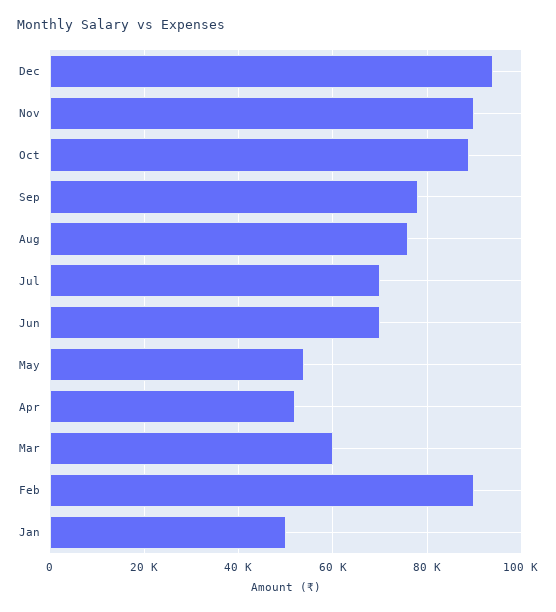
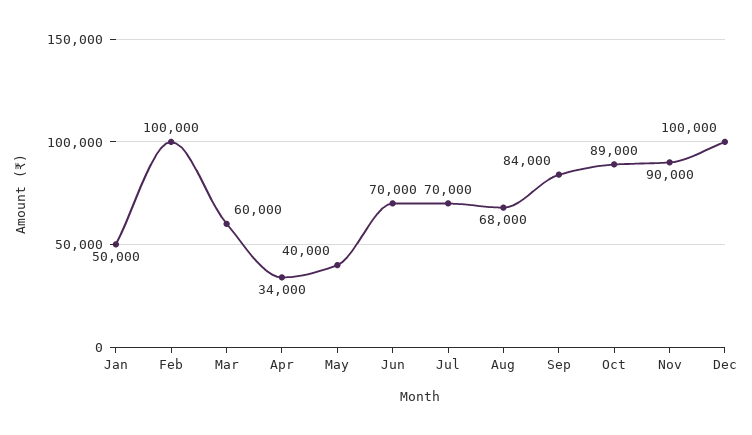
  {
-   "Dec": 94000,
+   "Dec": 100000,
    "Nov": 90000,
    "Oct": 89000,
-   "Sep": 78000,
+   "Sep": 84000,
-   "Aug": 76000,
+   "Aug": 68000,
    "Jul": 70000,
    "Jun": 70000,
-   "May": 54000,
+   "May": 40000,
-   "Apr": 52000,
+   "Apr": 34000,
    "Mar": 60000,
-   "Feb": 90000,
+   "Feb": 100000,
    "Jan": 50000
  }

